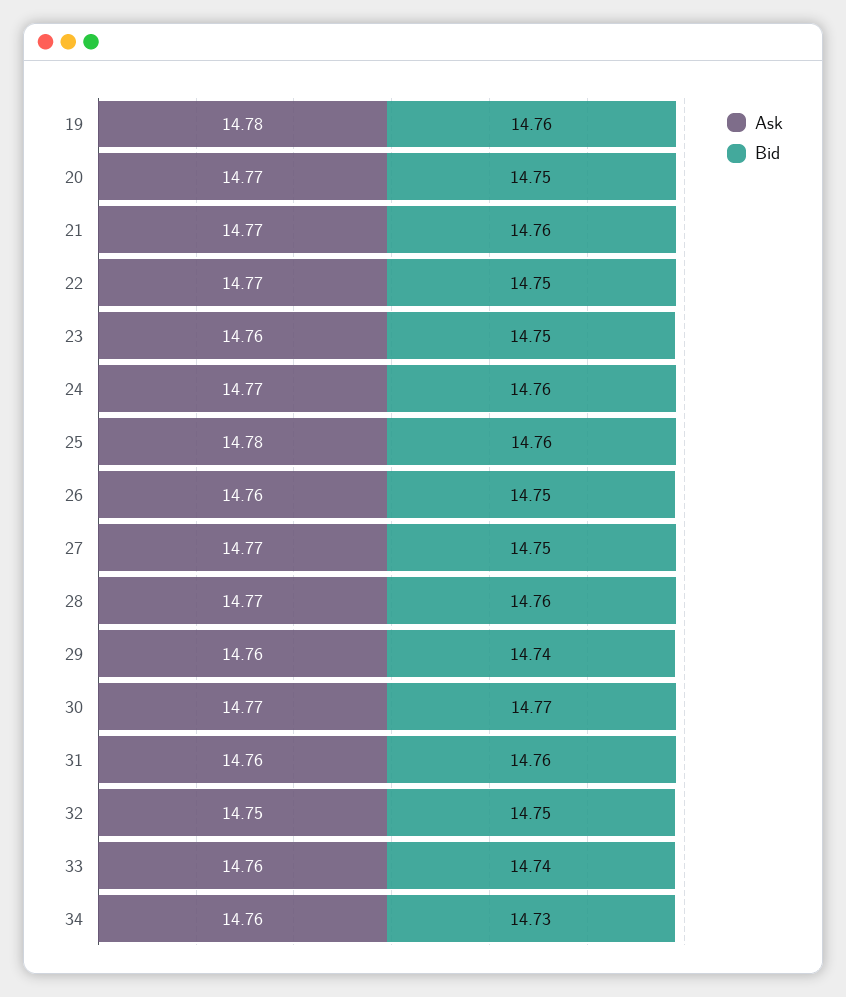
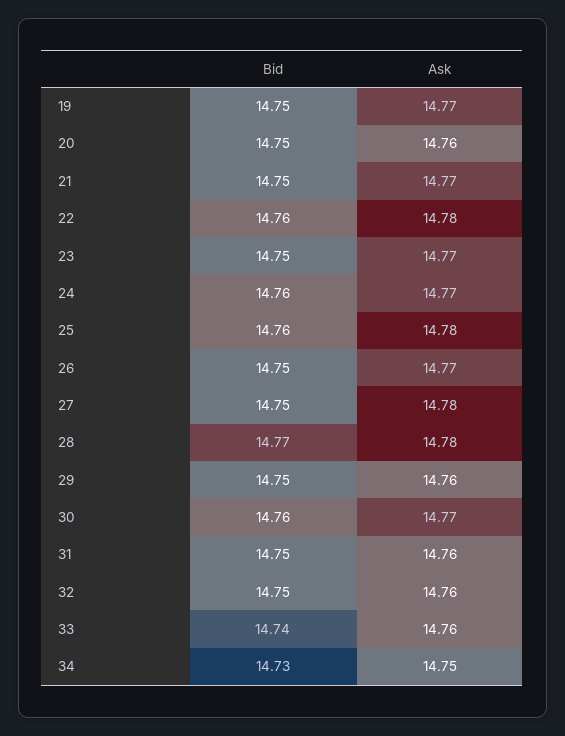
  {
    "Ask": {
-     "19": 14.78,
+     "19": 14.77,
-     "20": 14.77,
+     "20": 14.76,
      "21": 14.77,
-     "22": 14.77,
+     "22": 14.78,
-     "23": 14.76,
+     "23": 14.77,
      "24": 14.77,
      "25": 14.78,
-     "26": 14.76,
+     "26": 14.77,
-     "27": 14.77,
+     "27": 14.78,
-     "28": 14.77,
+     "28": 14.78,
      "29": 14.76,
      "30": 14.77,
      "31": 14.76,
-     "32": 14.75,
+     "32": 14.76,
      "33": 14.76,
-     "34": 14.76
+     "34": 14.75
    },
    "Bid": {
-     "19": 14.76,
+     "19": 14.75,
      "20": 14.75,
-     "21": 14.76,
+     "21": 14.75,
-     "22": 14.75,
+     "22": 14.76,
      "23": 14.75,
      "24": 14.76,
      "25": 14.76,
      "26": 14.75,
      "27": 14.75,
-     "28": 14.76,
+     "28": 14.77,
-     "29": 14.74,
+     "29": 14.75,
-     "30": 14.77,
+     "30": 14.76,
-     "31": 14.76,
+     "31": 14.75,
      "32": 14.75,
      "33": 14.74,
      "34": 14.73
    }
  }

